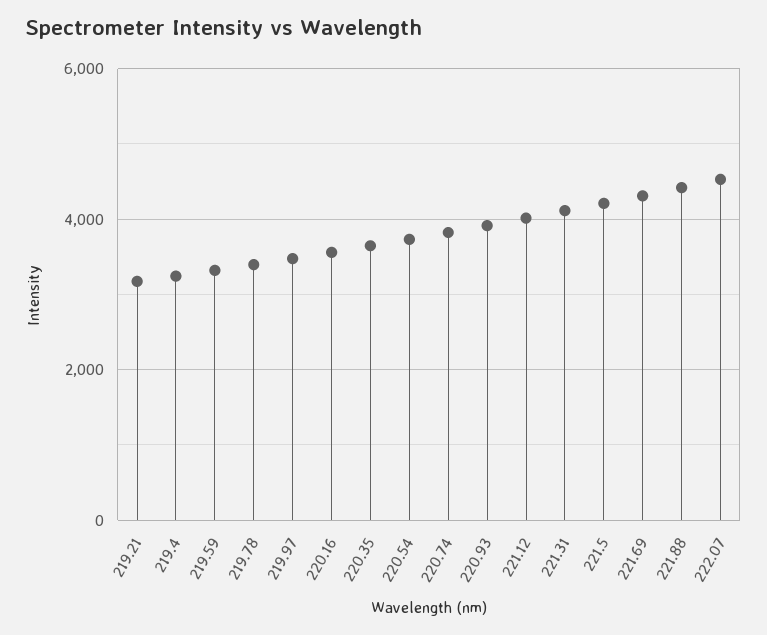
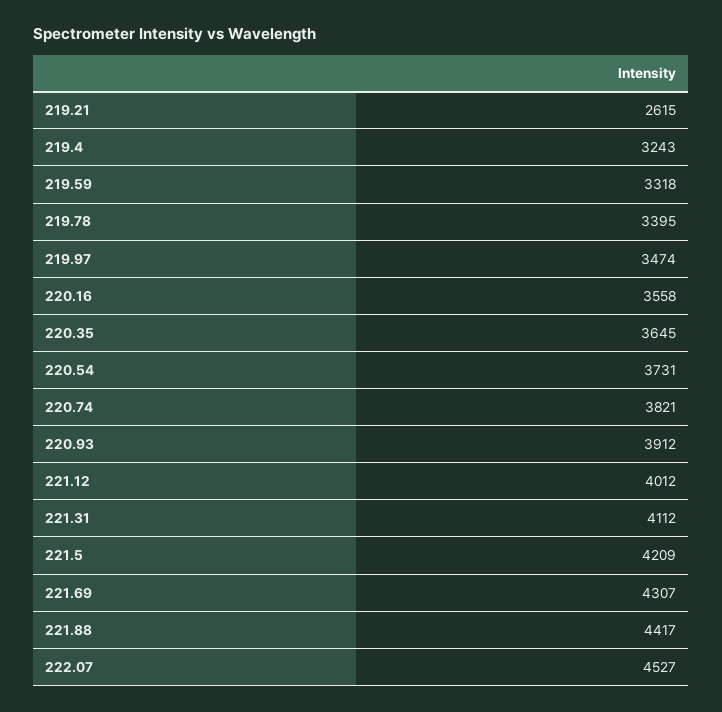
  {
-   "219.21": 3200,
+   "219.21": 2615,
    "219.4": 3243,
    "219.59": 3318,
    "219.78": 3395,
    "219.97": 3474,
    "220.16": 3558,
    "220.35": 3645,
    "220.54": 3731,
    "220.74": 3821,
    "220.93": 3912,
    "221.12": 4012,
    "221.31": 4112,
    "221.5": 4209,
    "221.69": 4307,
    "221.88": 4417,
    "222.07": 4527
  }

